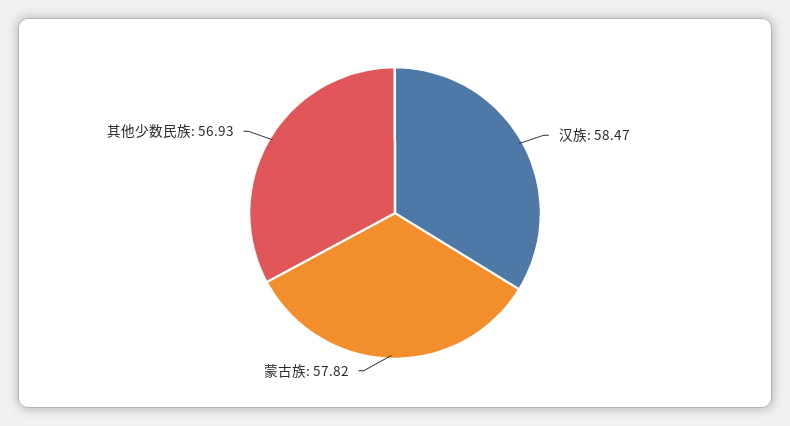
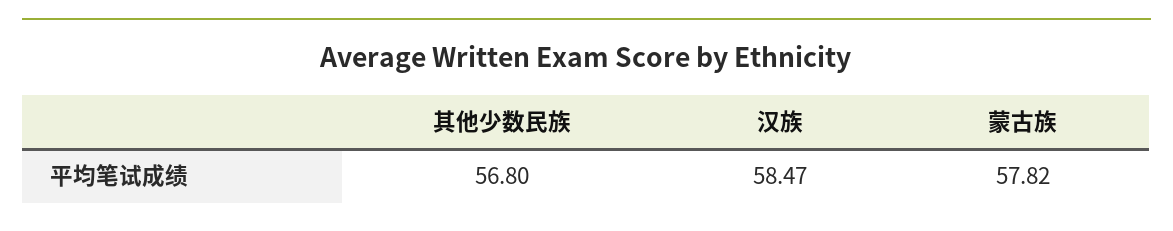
  {
    "汉族": 58.47,
    "蒙古族": 57.82,
-   "其他少数民族": 56.93
+   "其他少数民族": 56.8
  }

